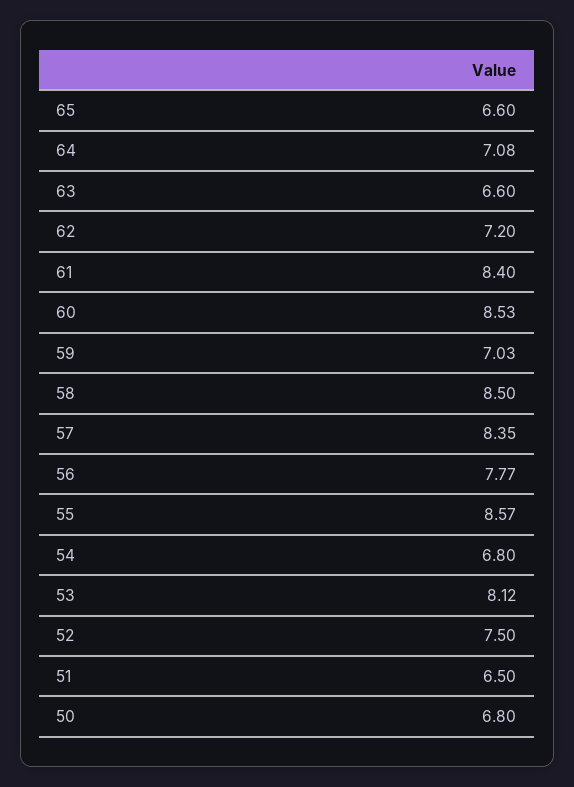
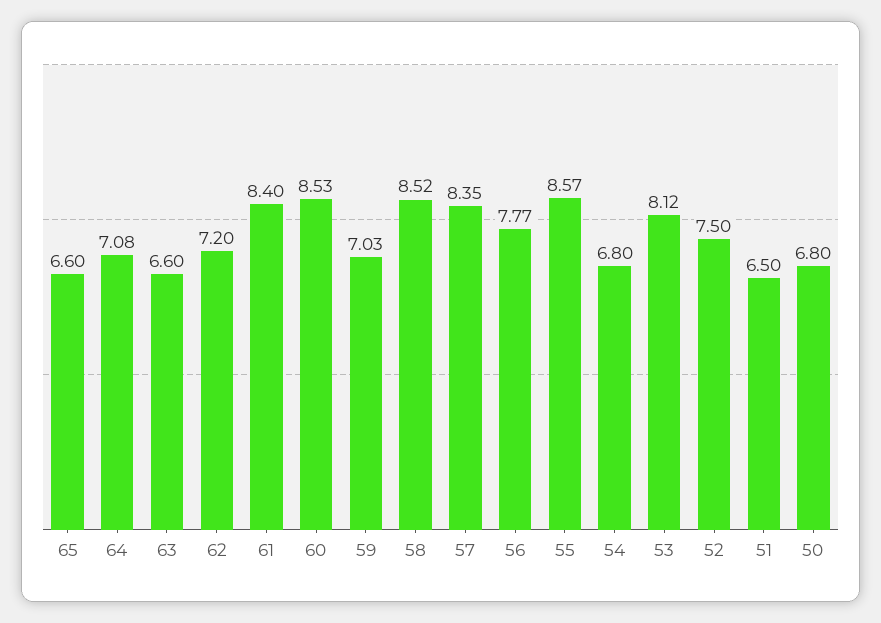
  {
    "65": 6.6,
    "64": 7.08,
    "63": 6.6,
    "62": 7.2,
    "61": 8.4,
    "60": 8.53,
    "59": 7.03,
-   "58": 8.5,
+   "58": 8.52,
    "57": 8.35,
    "56": 7.77,
    "55": 8.57,
    "54": 6.8,
    "53": 8.12,
    "52": 7.5,
    "51": 6.5,
    "50": 6.8
  }

